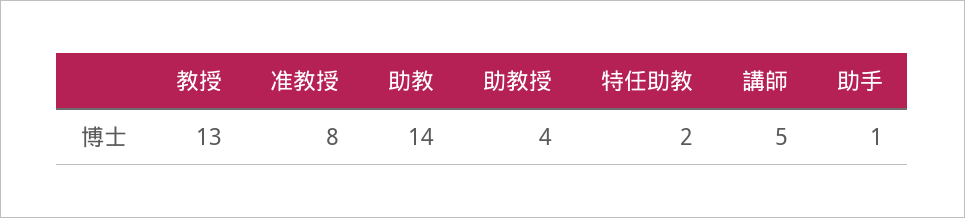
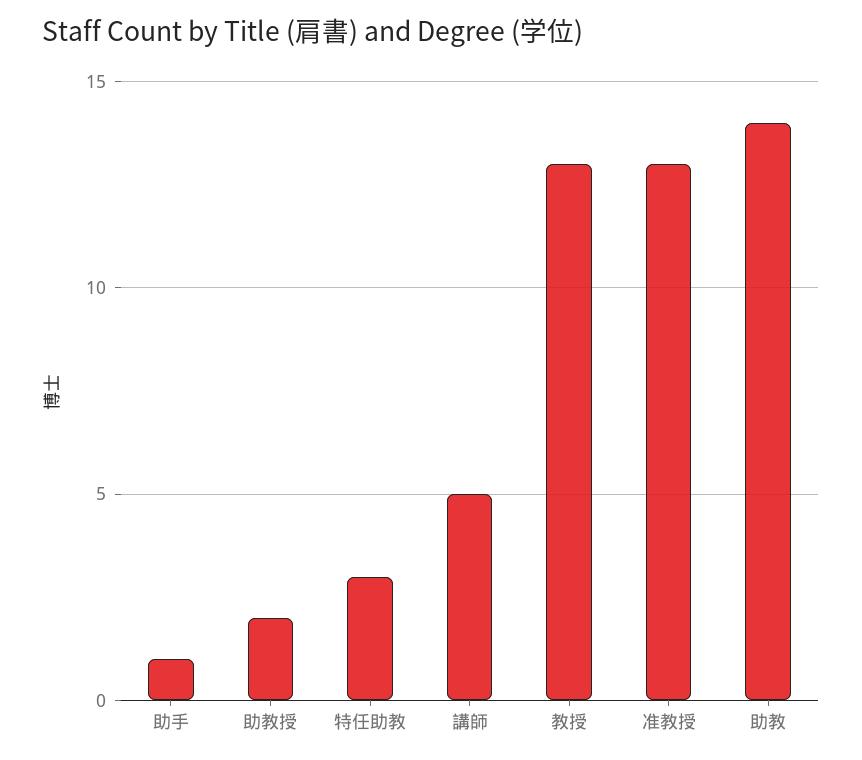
  {
    "教授": 13,
-   "准教授": 8,
+   "准教授": 13,
    "助教": 14,
-   "助教授": 4,
+   "助教授": 2,
-   "特任助教": 2,
+   "特任助教": 3,
    "講師": 5,
    "助手": 1
  }

